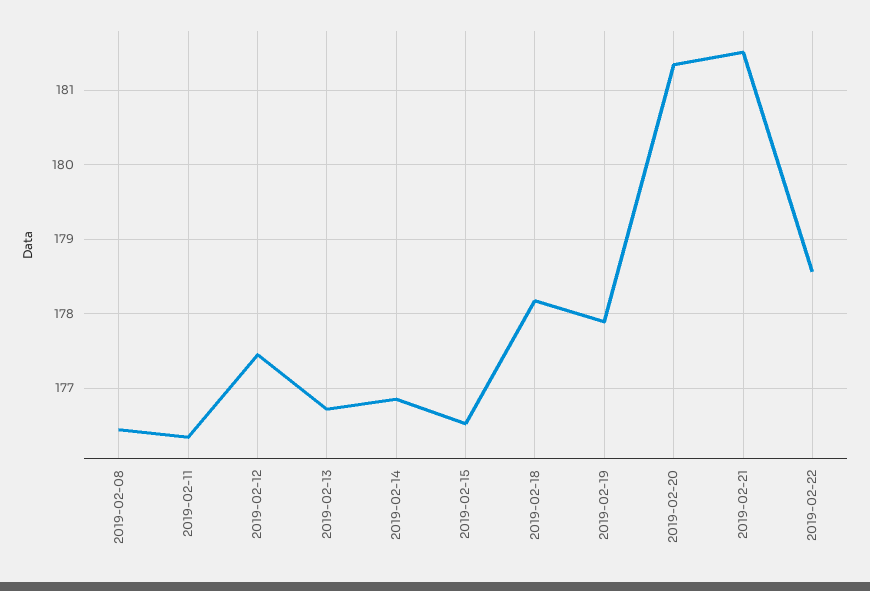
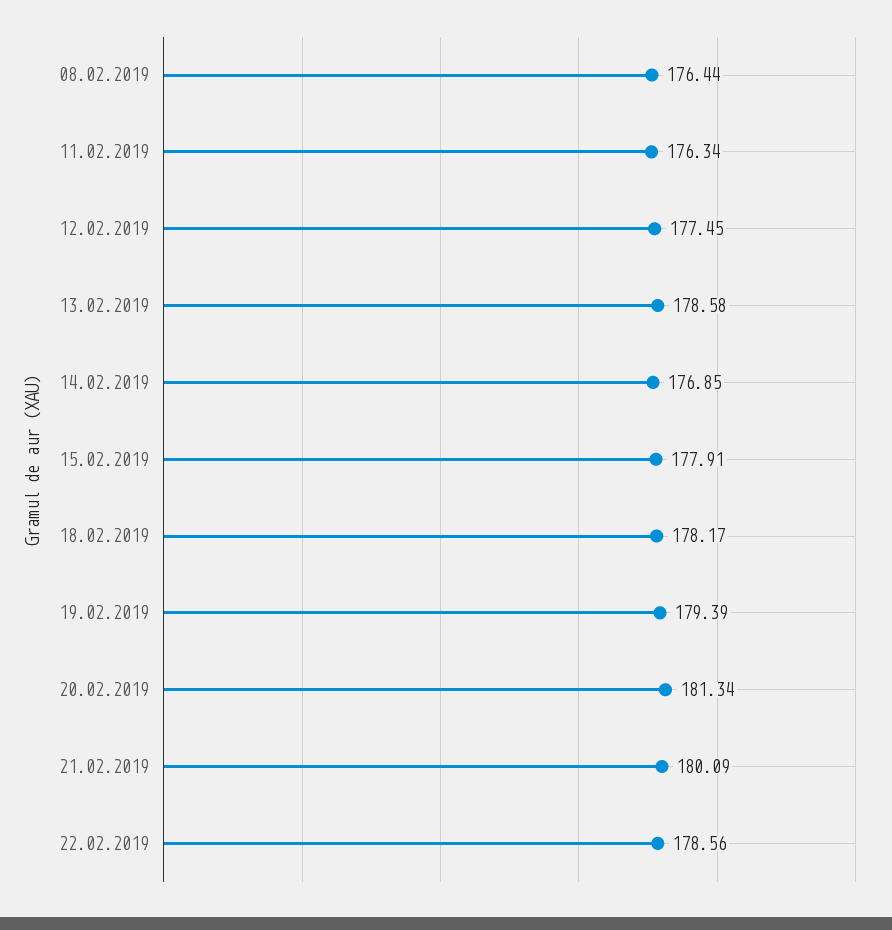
  {
    "2019-02-08": 176.44,
    "2019-02-11": 176.34,
    "2019-02-12": 177.45,
-   "2019-02-13": 176.7,
+   "2019-02-13": 178.58,
    "2019-02-14": 176.85,
-   "2019-02-15": 176.5,
+   "2019-02-15": 177.91,
    "2019-02-18": 178.17,
-   "2019-02-19": 177.9,
+   "2019-02-19": 179.39,
    "2019-02-20": 181.34,
-   "2019-02-21": 181.5,
+   "2019-02-21": 180.09,
    "2019-02-22": 178.56
  }

